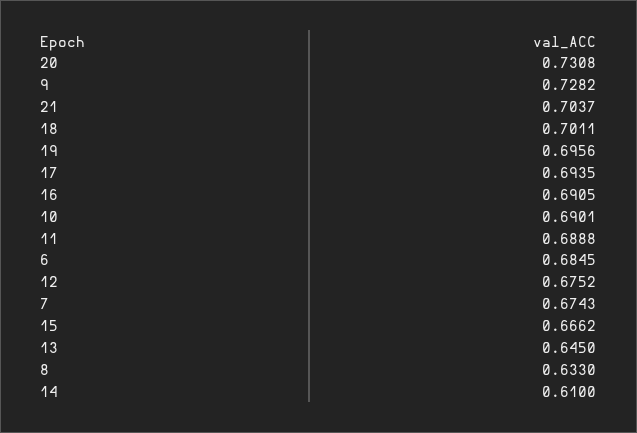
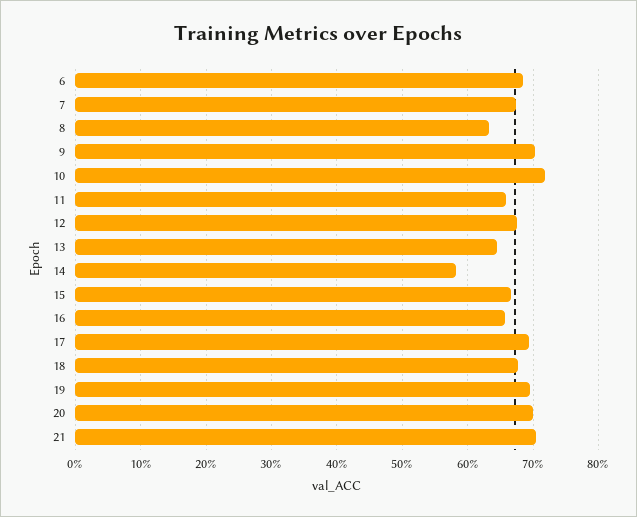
  {
-   "20": 0.7308,
+   "20": 0.7,
-   "9": 0.7282,
+   "9": 0.7,
    "21": 0.7037,
-   "18": 0.7011,
+   "18": 0.68,
    "19": 0.6956,
    "17": 0.6935,
-   "16": 0.6905,
+   "16": 0.66,
-   "10": 0.6901,
+   "10": 0.72,
-   "11": 0.6888,
+   "11": 0.66,
    "6": 0.6845,
    "12": 0.6752,
    "7": 0.6743,
    "15": 0.6662,
    "13": 0.645,
    "8": 0.633,
-   "14": 0.61
+   "14": 0.58
  }

